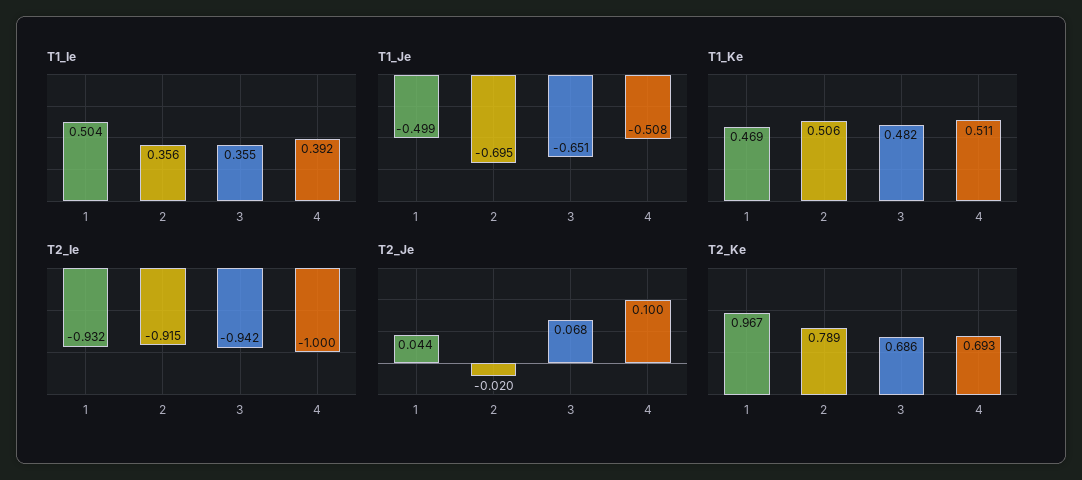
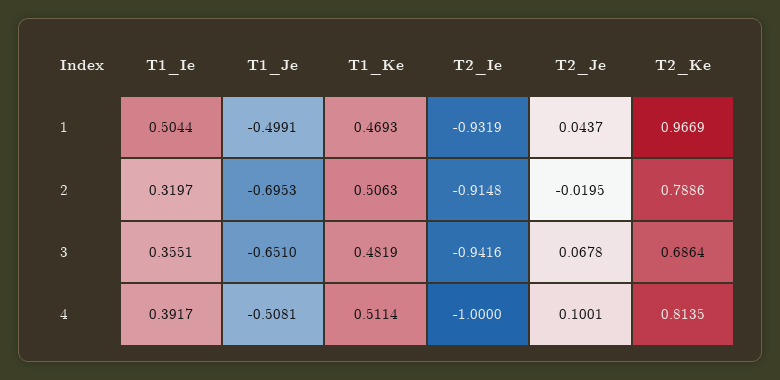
  {
    "T1_Ie": {
      "1": 0.5044,
-     "2": 0.356,
+     "2": 0.3197,
      "3": 0.3551,
      "4": 0.3917
    },
    "T1_Je": {
      "1": -0.4991,
      "2": -0.6953,
      "3": -0.651,
      "4": -0.5081
    },
    "T1_Ke": {
      "1": 0.4693,
      "2": 0.5063,
      "3": 0.4819,
      "4": 0.5114
    },
    "T2_Ie": {
      "1": -0.9319,
      "2": -0.9148,
      "3": -0.9416,
      "4": -1
    },
    "T2_Je": {
      "1": 0.0437,
      "2": -0.0195,
      "3": 0.0678,
      "4": 0.1001
    },
    "T2_Ke": {
      "1": 0.9669,
      "2": 0.7886,
      "3": 0.6864,
-     "4": 0.693
+     "4": 0.8135
    }
  }

